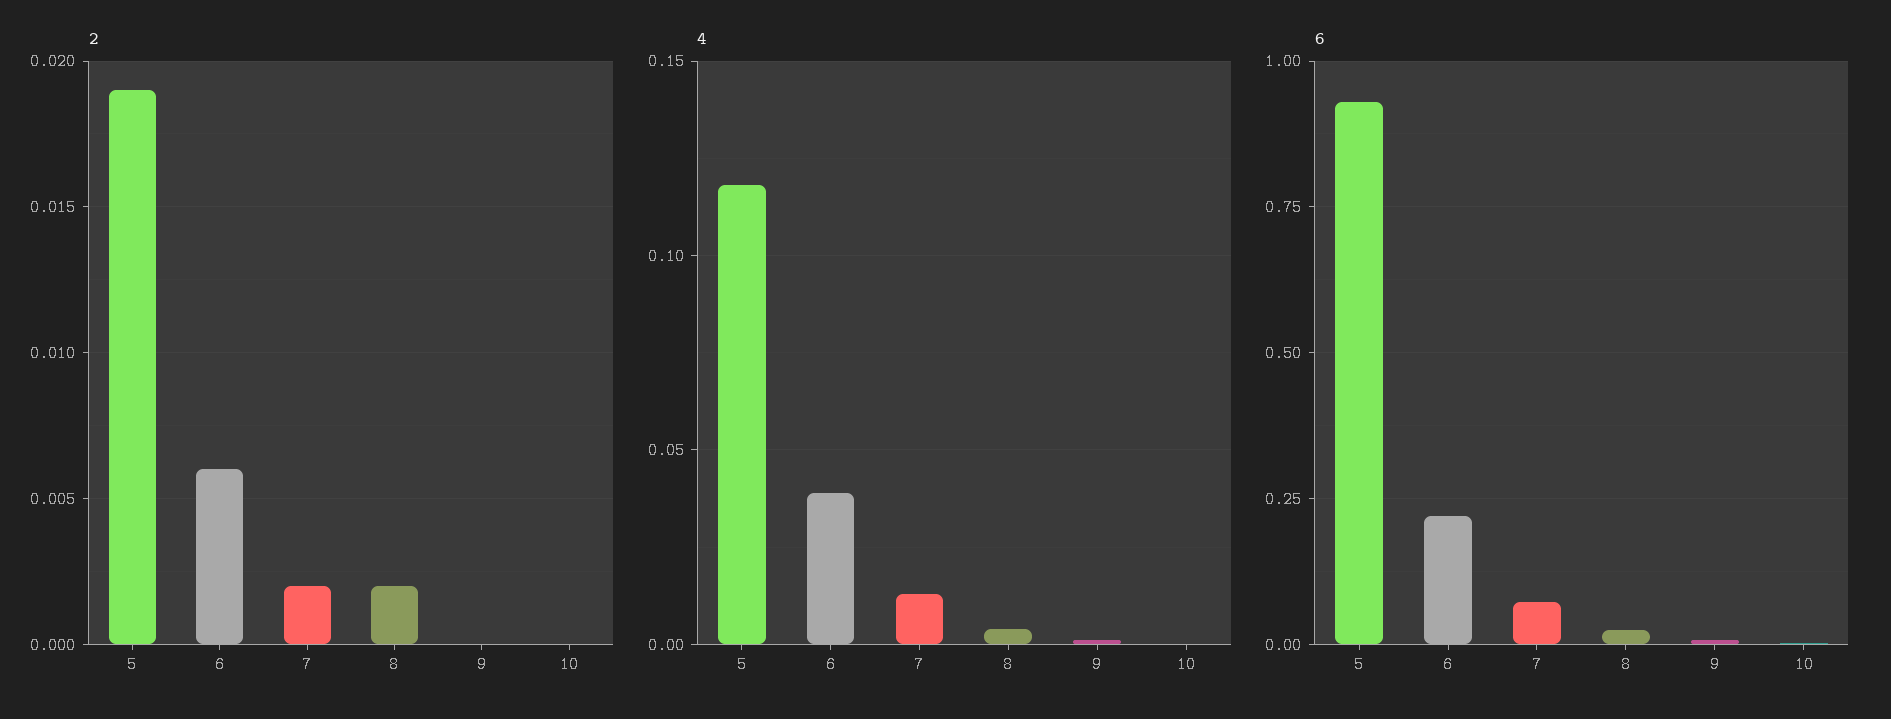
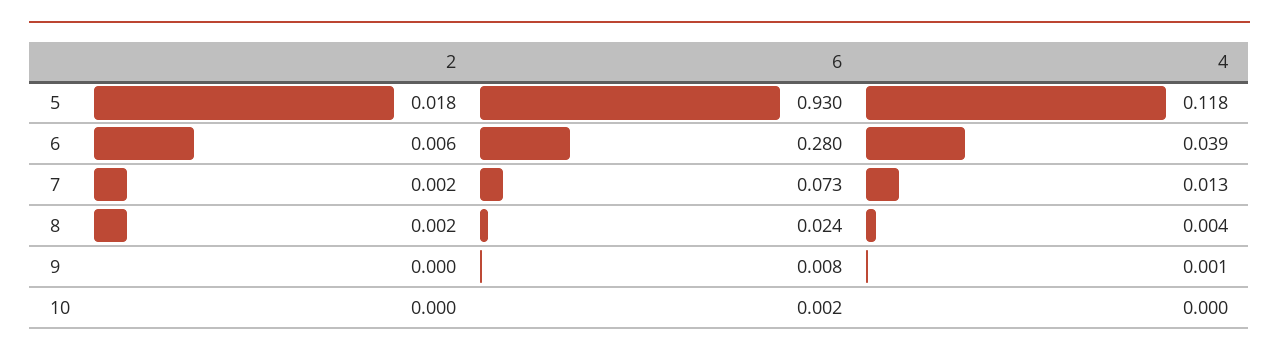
  {
    "2": {
-     "5": 0.019,
+     "5": 0.018,
      "6": 0.006,
      "7": 0.002,
      "8": 0.002,
      "9": 0,
      "10": 0
    },
    "4": {
      "5": 0.118,
      "6": 0.039,
      "7": 0.013,
      "8": 0.004,
      "9": 0.001,
      "10": 0
    },
    "6": {
      "5": 0.93,
-     "6": 0.225,
+     "6": 0.28,
      "7": 0.073,
      "8": 0.024,
      "9": 0.008,
      "10": 0.002
    }
  }

